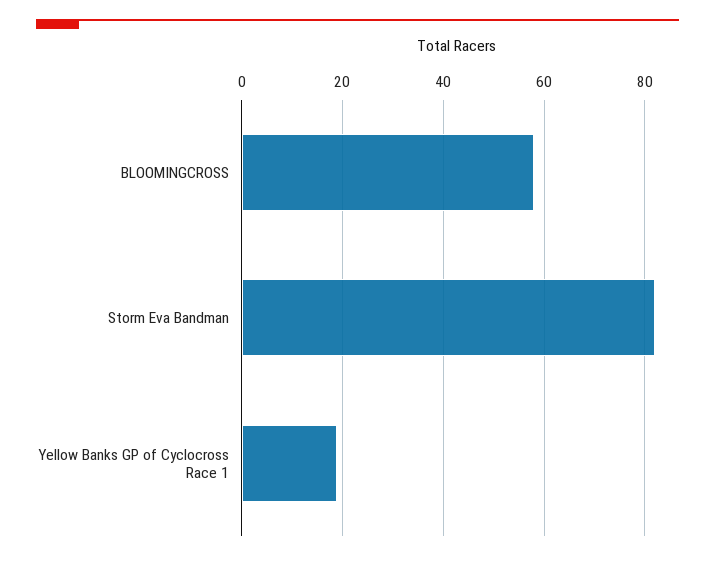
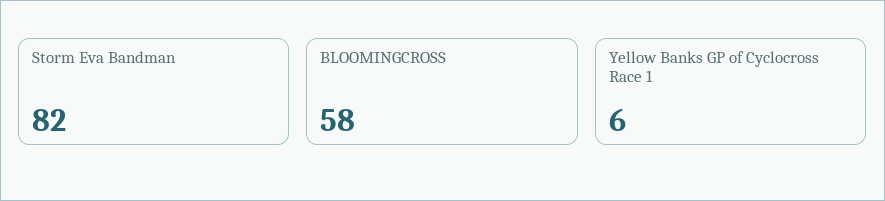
  {
    "BLOOMINGCROSS": 58,
    "Storm Eva Bandman": 82,
-   "Yellow Banks GP of Cyclocross Race 1": 20
+   "Yellow Banks GP of Cyclocross Race 1": 6
  }

